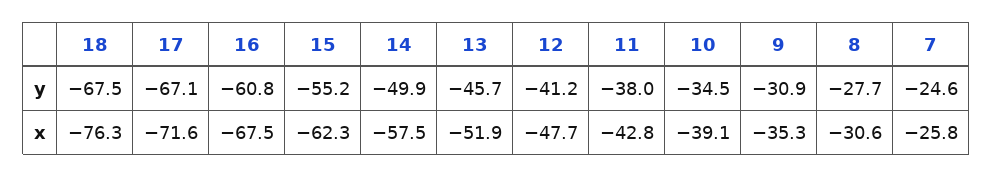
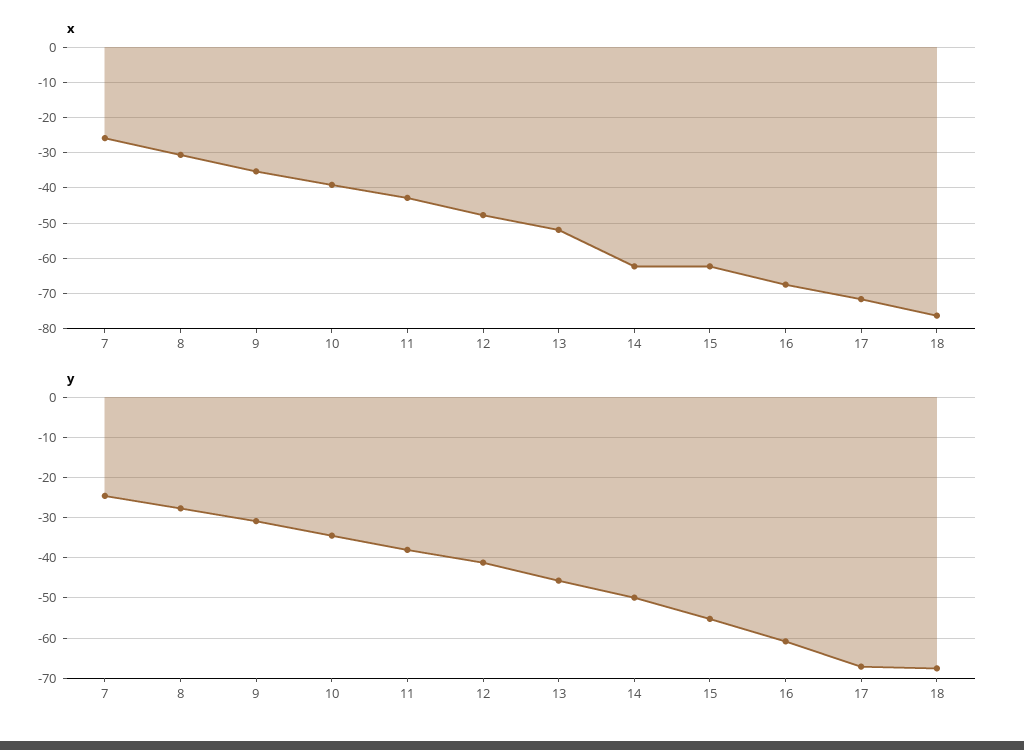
  {
    "y": {
      "18": -67.5,
      "17": -67.1,
      "16": -60.8,
      "15": -55.2,
      "14": -49.9,
      "13": -45.7,
      "12": -41.2,
      "11": -38,
      "10": -34.5,
      "9": -30.9,
      "8": -27.7,
      "7": -24.6
    },
    "x": {
      "18": -76.3,
      "17": -71.6,
      "16": -67.5,
      "15": -62.3,
-     "14": -57.5,
+     "14": -62,
      "13": -51.9,
      "12": -47.7,
      "11": -42.8,
      "10": -39.1,
      "9": -35.3,
      "8": -30.6,
      "7": -25.8
    }
  }

